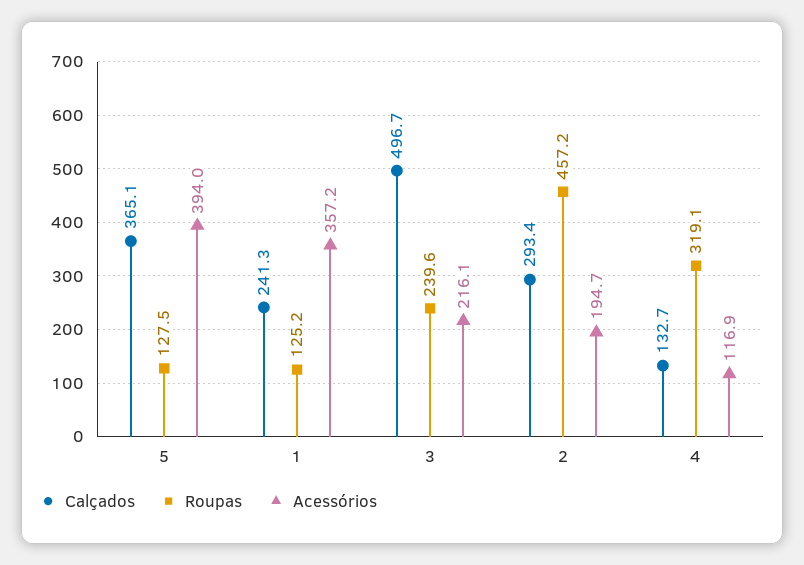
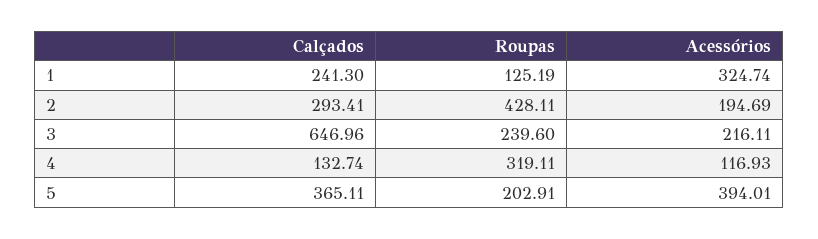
  {
    "Calçados": {
      "5": 365.11,
      "1": 241.3,
-     "3": 496.7,
+     "3": 646.96,
      "2": 293.41,
      "4": 132.74
    },
    "Roupas": {
-     "5": 127.5,
+     "5": 202.91,
      "1": 125.19,
      "3": 239.6,
-     "2": 457.2,
+     "2": 428.11,
      "4": 319.11
    },
    "Acessórios": {
      "5": 394.01,
-     "1": 357.2,
+     "1": 324.74,
      "3": 216.11,
      "2": 194.69,
      "4": 116.93
    }
  }

